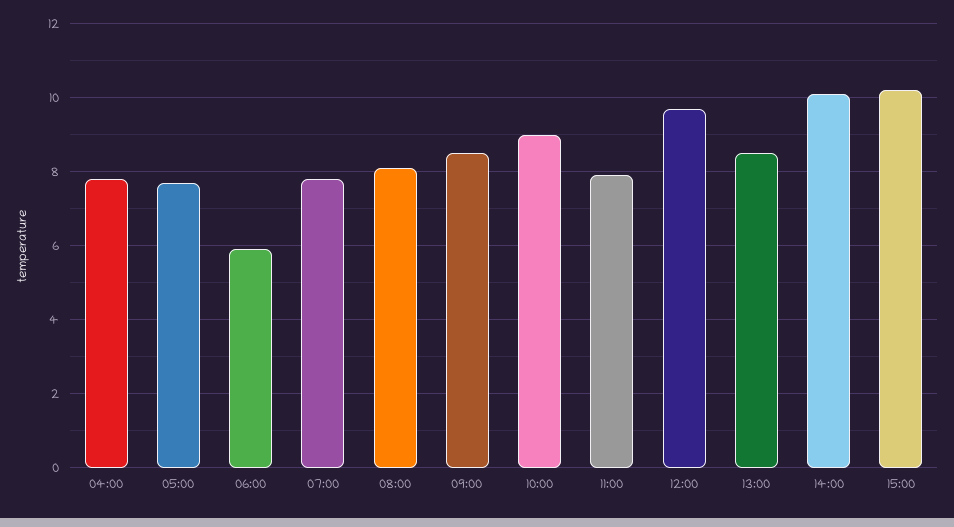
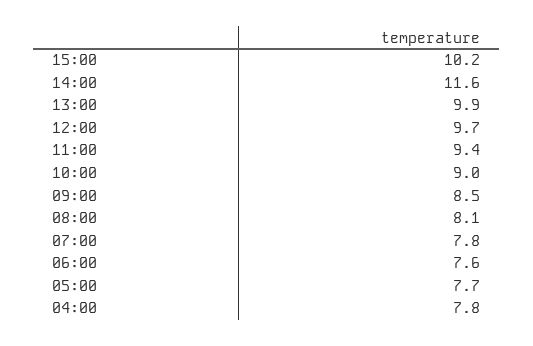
  {
    "04:00": 7.8,
    "05:00": 7.7,
-   "06:00": 6,
+   "06:00": 7.6,
    "07:00": 7.8,
    "08:00": 8.1,
    "09:00": 8.5,
    "10:00": 9,
-   "11:00": 8,
+   "11:00": 9.4,
    "12:00": 9.7,
-   "13:00": 8.5,
+   "13:00": 9.9,
-   "14:00": 10,
+   "14:00": 11.6,
    "15:00": 10.2
  }

